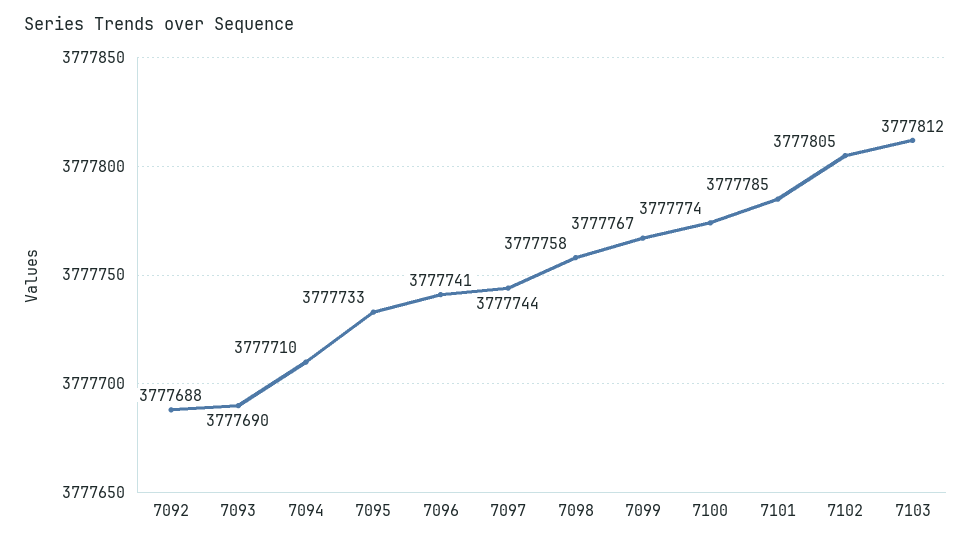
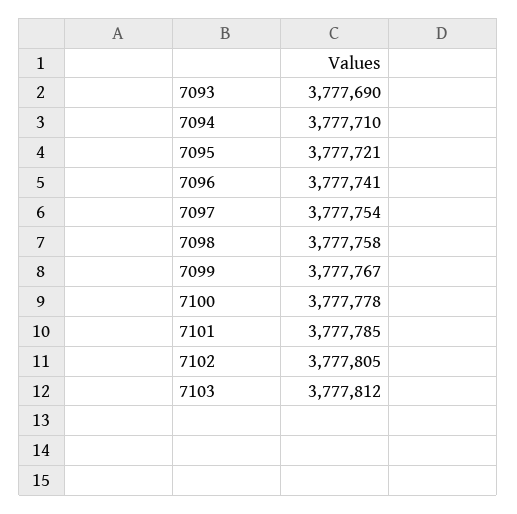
  {
-   "7092": 3777688,
    "7093": 3777690,
    "7094": 3777710,
-   "7095": 3777733,
+   "7095": 3777721,
    "7096": 3777741,
-   "7097": 3777744,
+   "7097": 3777754,
    "7098": 3777758,
    "7099": 3777767,
-   "7100": 3777774,
+   "7100": 3777778,
    "7101": 3777785,
    "7102": 3777805,
    "7103": 3777812
  }

